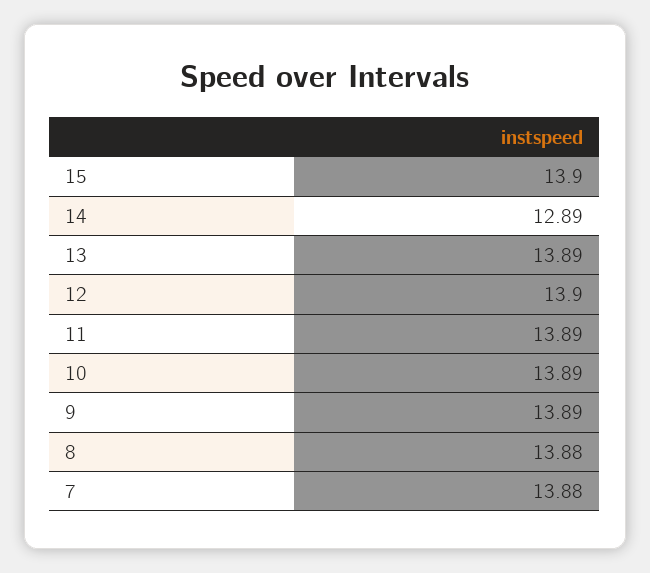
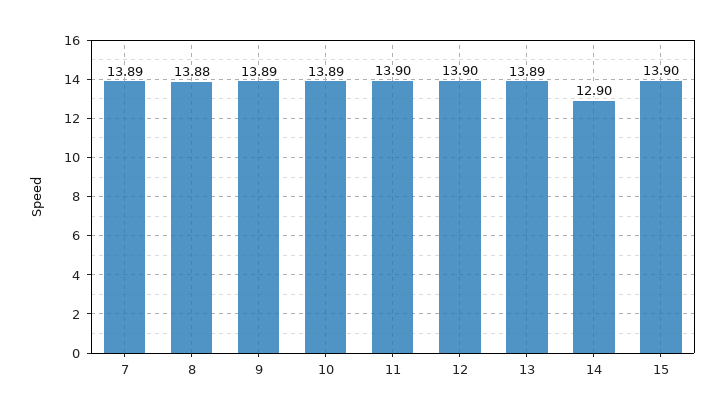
  {
    "15": 13.9,
-   "14": 12.89,
+   "14": 12.9,
    "13": 13.89,
    "12": 13.9,
-   "11": 13.89,
+   "11": 13.9,
    "10": 13.89,
    "9": 13.89,
    "8": 13.88,
-   "7": 13.88
+   "7": 13.89
  }

